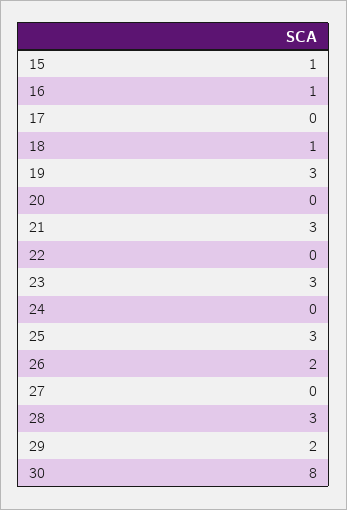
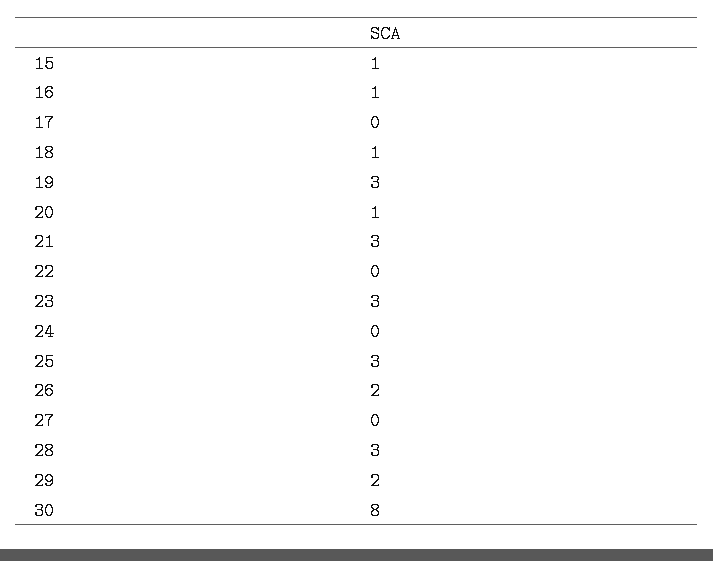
  {
    "15": 1,
    "16": 1,
    "17": 0,
    "18": 1,
    "19": 3,
-   "20": 0,
+   "20": 1,
    "21": 3,
    "22": 0,
    "23": 3,
    "24": 0,
    "25": 3,
    "26": 2,
    "27": 0,
    "28": 3,
    "29": 2,
    "30": 8
  }

